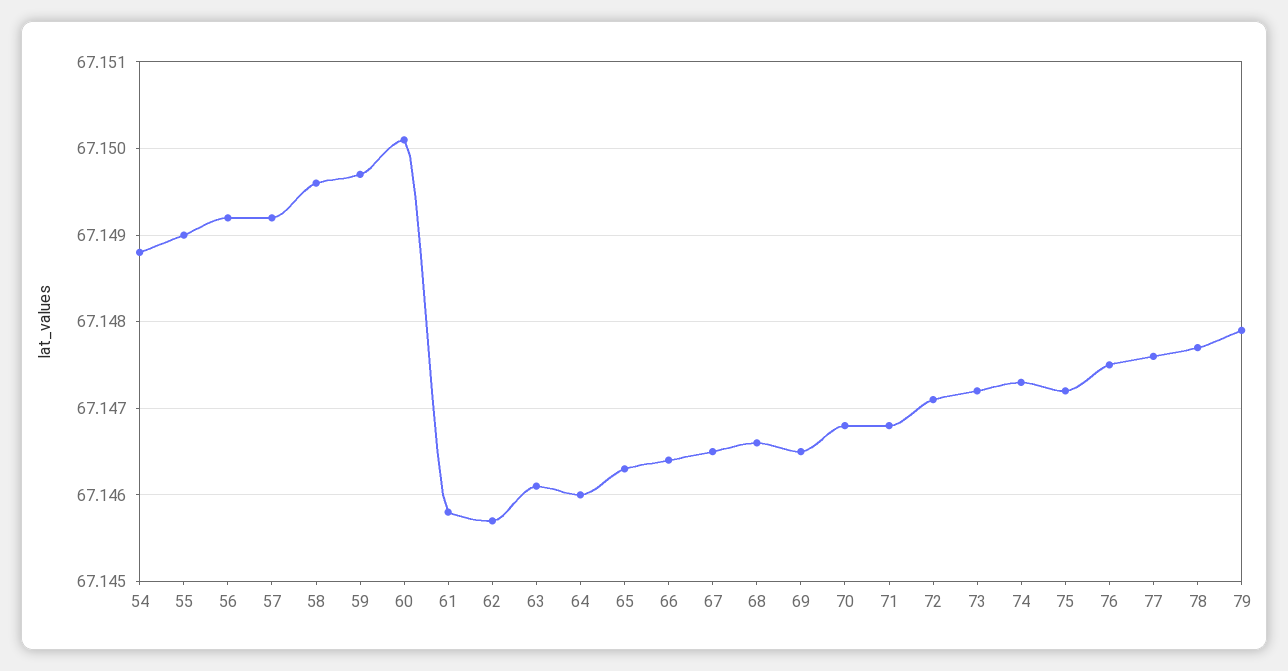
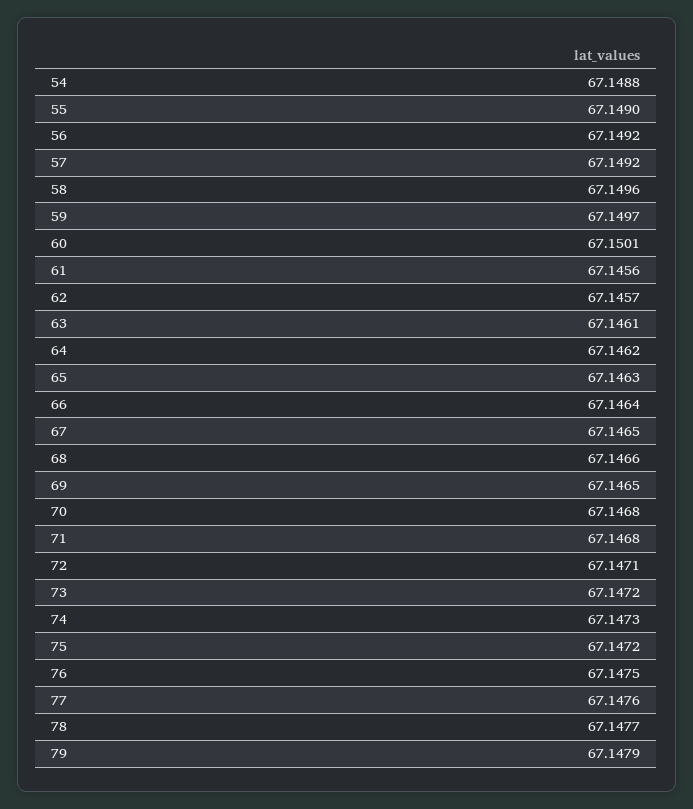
  {
    "54": 67.1488,
    "55": 67.149,
    "56": 67.1492,
    "57": 67.1492,
    "58": 67.1496,
    "59": 67.1497,
    "60": 67.1501,
-   "61": 67.1458,
+   "61": 67.1456,
    "62": 67.1457,
    "63": 67.1461,
-   "64": 67.146,
+   "64": 67.1462,
    "65": 67.1463,
    "66": 67.1464,
    "67": 67.1465,
    "68": 67.1466,
    "69": 67.1465,
    "70": 67.1468,
    "71": 67.1468,
    "72": 67.1471,
    "73": 67.1472,
    "74": 67.1473,
    "75": 67.1472,
    "76": 67.1475,
    "77": 67.1476,
    "78": 67.1477,
    "79": 67.1479
  }

